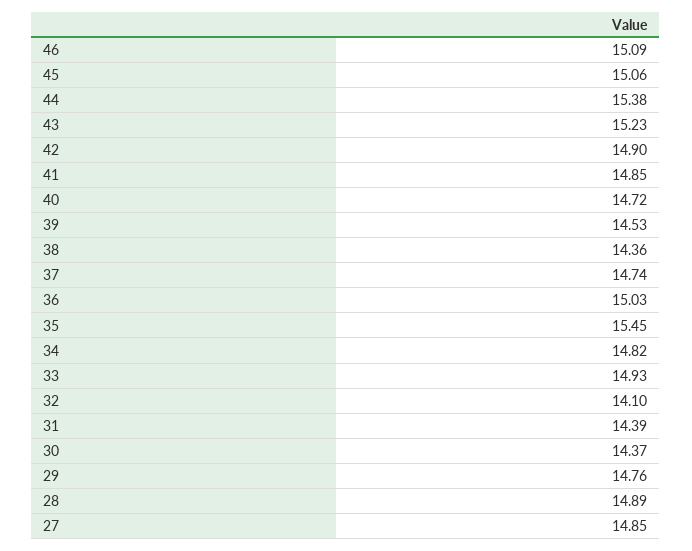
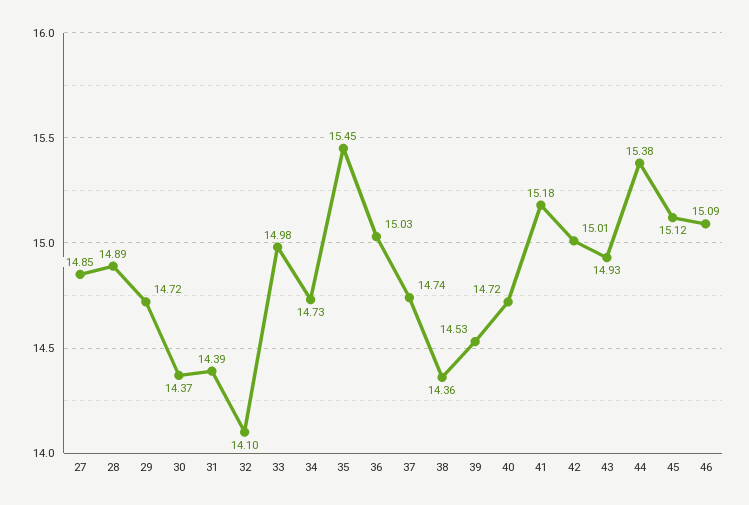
  {
    "46": 15.09,
-   "45": 15.06,
+   "45": 15.12,
    "44": 15.38,
-   "43": 15.23,
+   "43": 14.93,
-   "42": 14.9,
+   "42": 15.01,
-   "41": 14.85,
+   "41": 15.18,
    "40": 14.72,
    "39": 14.53,
    "38": 14.36,
    "37": 14.74,
    "36": 15.03,
    "35": 15.45,
-   "34": 14.82,
+   "34": 14.73,
-   "33": 14.93,
+   "33": 14.98,
    "32": 14.1,
    "31": 14.39,
    "30": 14.37,
-   "29": 14.76,
+   "29": 14.72,
    "28": 14.89,
    "27": 14.85
  }

